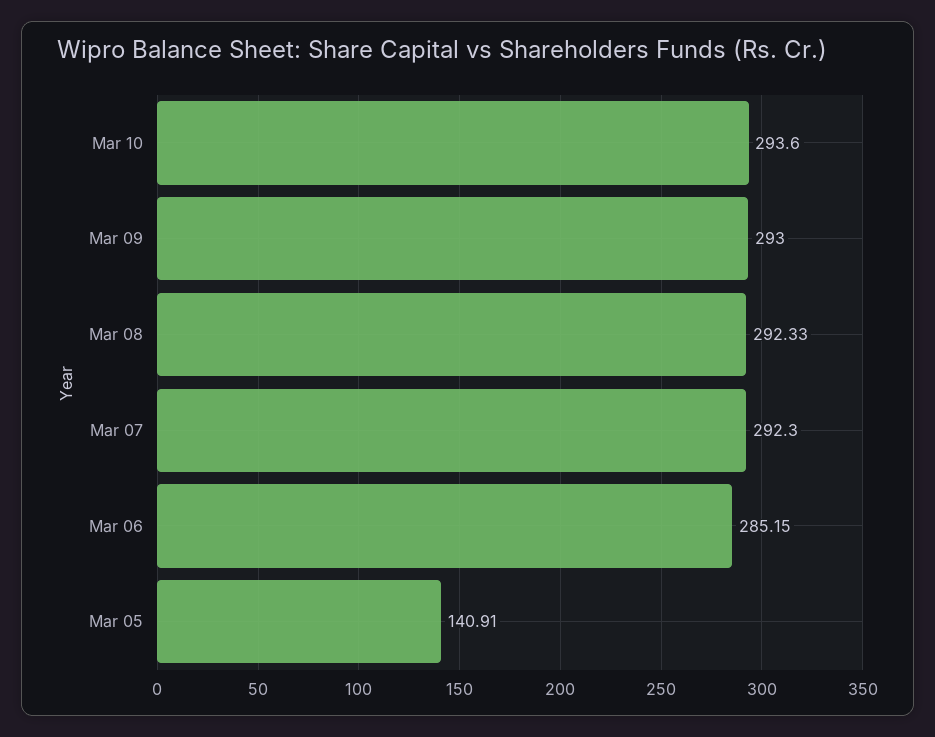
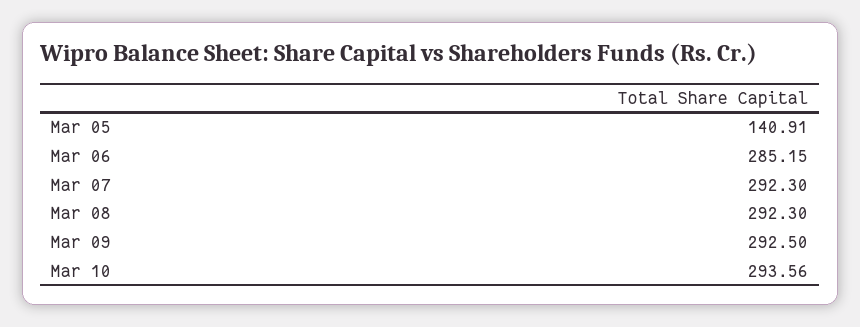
  {
-   "Mar 10": 293.6,
+   "Mar 10": 293.56,
-   "Mar 09": 293,
+   "Mar 09": 292.5,
-   "Mar 08": 292.33,
+   "Mar 08": 292.3,
    "Mar 07": 292.3,
    "Mar 06": 285.15,
    "Mar 05": 140.91
  }

